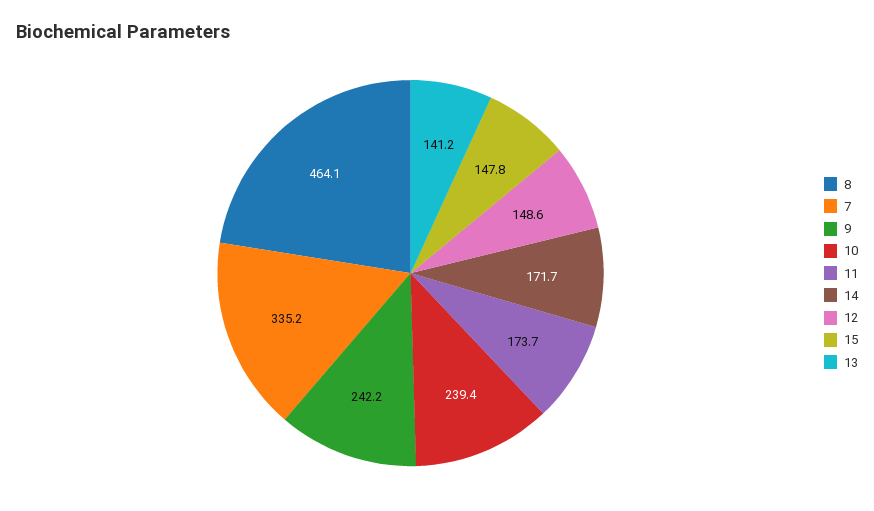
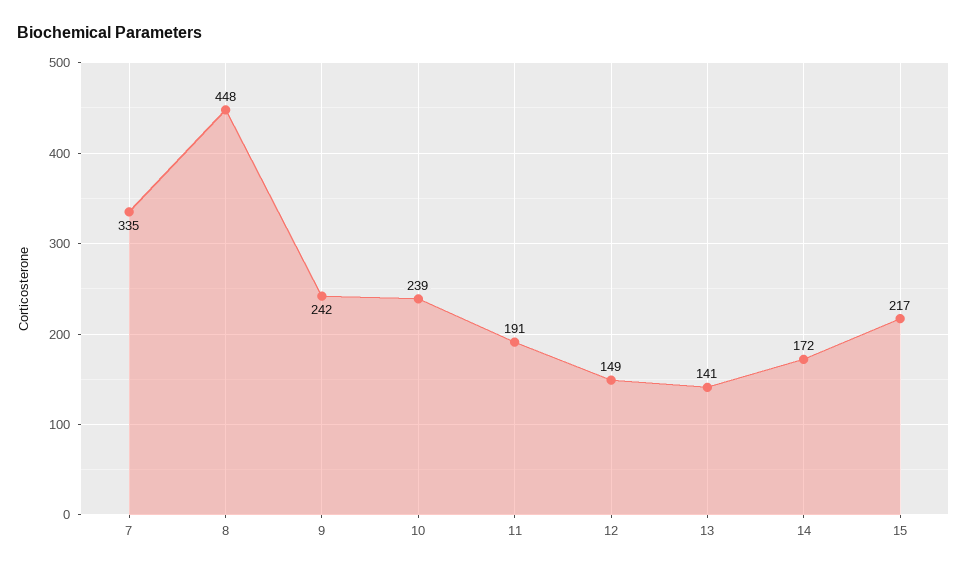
  {
-   "8": 464.1,
+   "8": 448,
    "7": 335.2,
    "9": 242.2,
    "10": 239.4,
-   "11": 173.7,
+   "11": 191,
    "14": 171.7,
    "12": 148.6,
-   "15": 147.8,
+   "15": 217,
    "13": 141.2
  }

